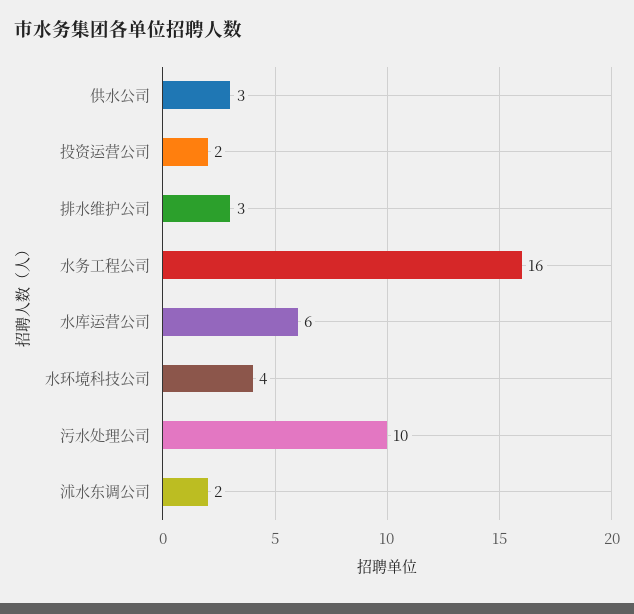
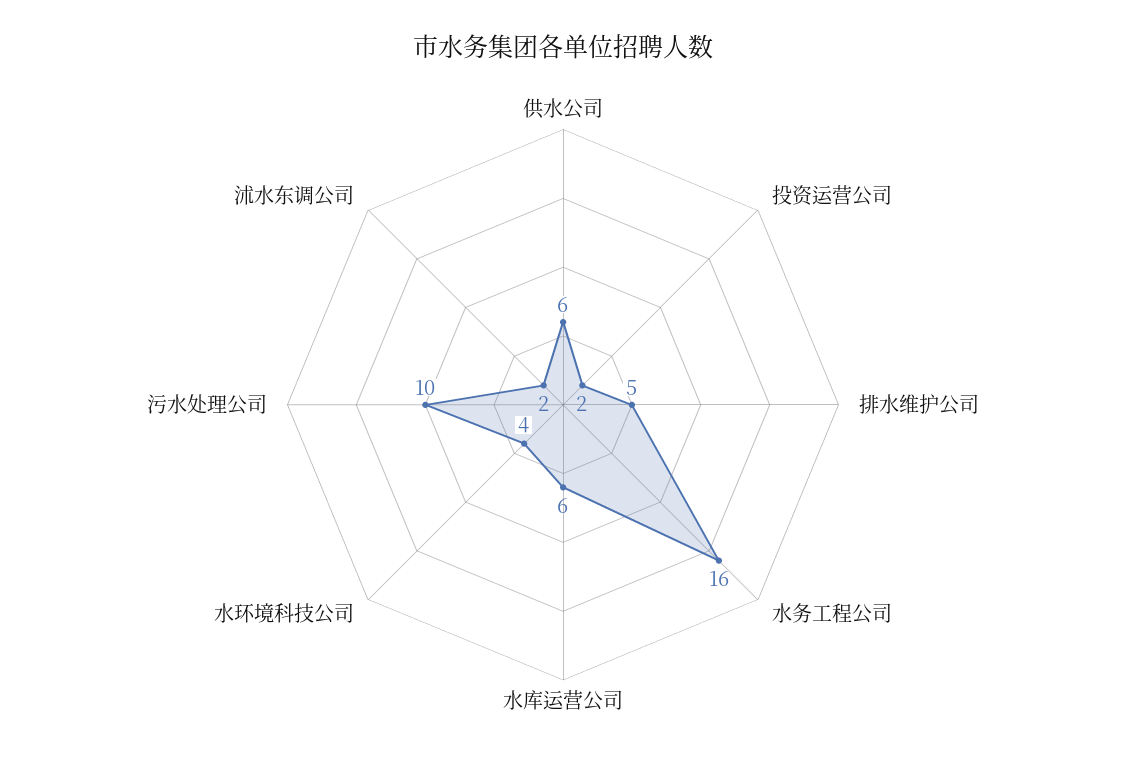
  {
-   "供水公司": 3,
+   "供水公司": 6,
    "投资运营公司": 2,
-   "排水维护公司": 3,
+   "排水维护公司": 5,
    "水务工程公司": 16,
    "水库运营公司": 6,
    "水环境科技公司": 4,
    "污水处理公司": 10,
    "沭水东调公司": 2
  }

